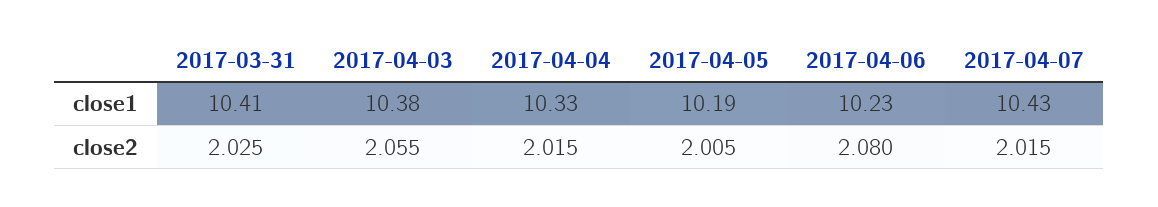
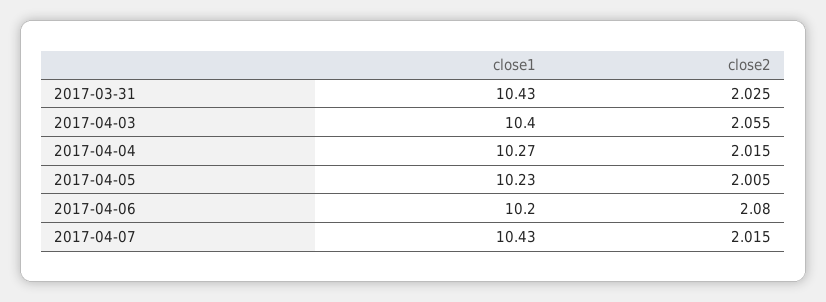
  {
    "2017-03-31": {
-     "close1": 10.41,
+     "close1": 10.43,
      "close2": 2.025
    },
    "2017-04-03": {
-     "close1": 10.38,
+     "close1": 10.4,
      "close2": 2.055
    },
    "2017-04-04": {
-     "close1": 10.33,
+     "close1": 10.27,
      "close2": 2.015
    },
    "2017-04-05": {
-     "close1": 10.19,
+     "close1": 10.23,
      "close2": 2.005
    },
    "2017-04-06": {
-     "close1": 10.23,
+     "close1": 10.2,
      "close2": 2.08
    },
    "2017-04-07": {
      "close1": 10.43,
      "close2": 2.015
    }
  }

